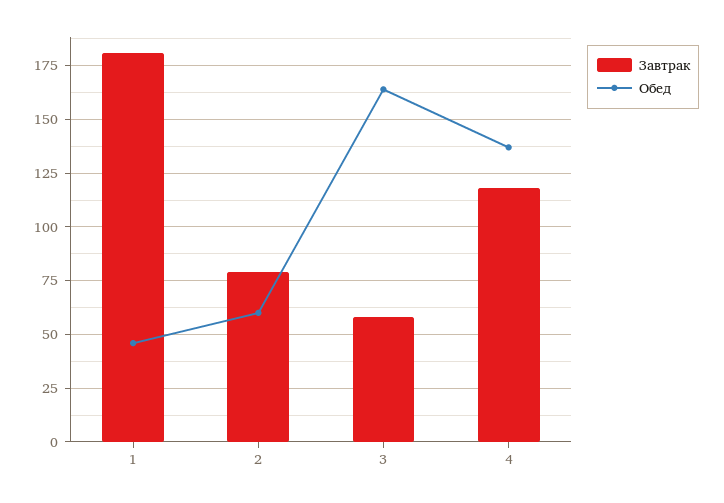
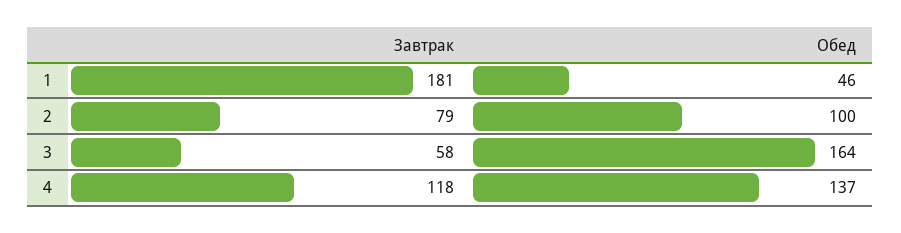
  {
    "Завтрак": {
      "1": 181,
      "2": 79,
      "3": 58,
      "4": 118
    },
    "Обед": {
      "1": 46,
-     "2": 60,
+     "2": 100,
      "3": 164,
      "4": 137
    }
  }

